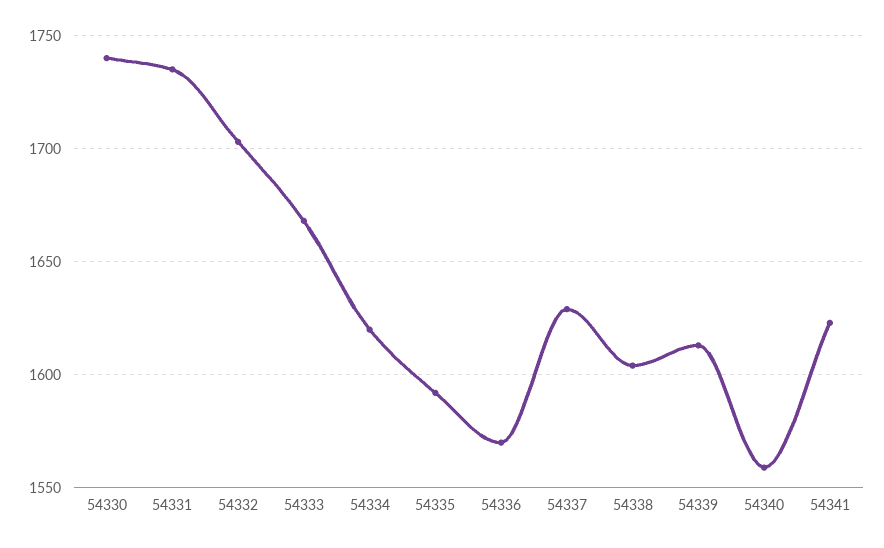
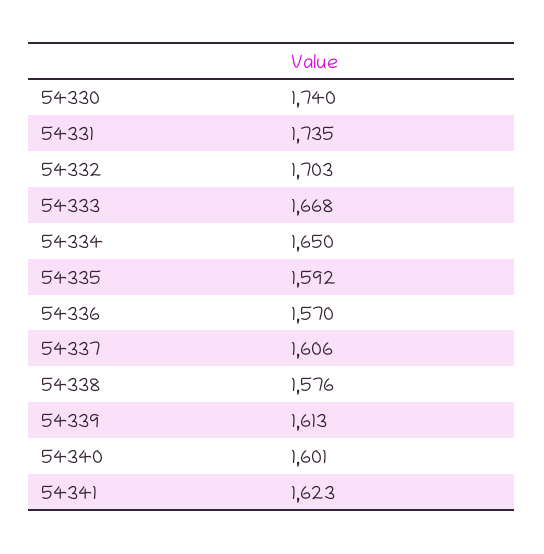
  {
    "54330": 1740,
    "54331": 1735,
    "54332": 1703,
    "54333": 1668,
-   "54334": 1620,
+   "54334": 1650,
    "54335": 1592,
    "54336": 1570,
-   "54337": 1630,
+   "54337": 1606,
-   "54338": 1605,
+   "54338": 1576,
    "54339": 1613,
-   "54340": 1560,
+   "54340": 1601,
    "54341": 1623
  }

